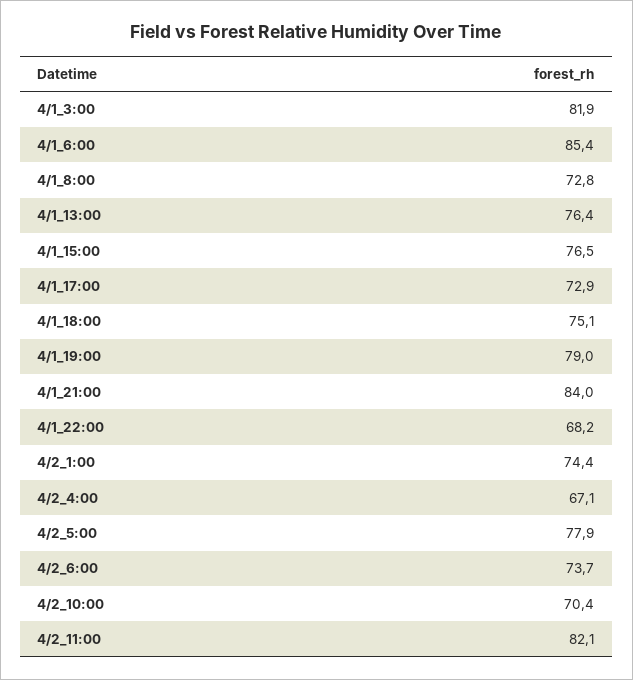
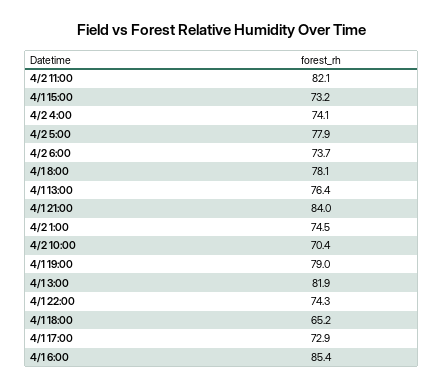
  {
    "4/1_3:00": 81.9,
    "4/1_6:00": 85.4,
-   "4/1_8:00": 72.8,
+   "4/1_8:00": 78.1,
    "4/1_13:00": 76.4,
-   "4/1_15:00": 76.5,
+   "4/1_15:00": 73.2,
    "4/1_17:00": 72.9,
-   "4/1_18:00": 75.1,
+   "4/1_18:00": 65.2,
    "4/1_19:00": 79,
    "4/1_21:00": 84,
-   "4/1_22:00": 68.2,
+   "4/1_22:00": 74.3,
-   "4/2_1:00": 74.4,
+   "4/2_1:00": 74.5,
-   "4/2_4:00": 67.1,
+   "4/2_4:00": 74.1,
    "4/2_5:00": 77.9,
    "4/2_6:00": 73.7,
    "4/2_10:00": 70.4,
    "4/2_11:00": 82.1
  }

